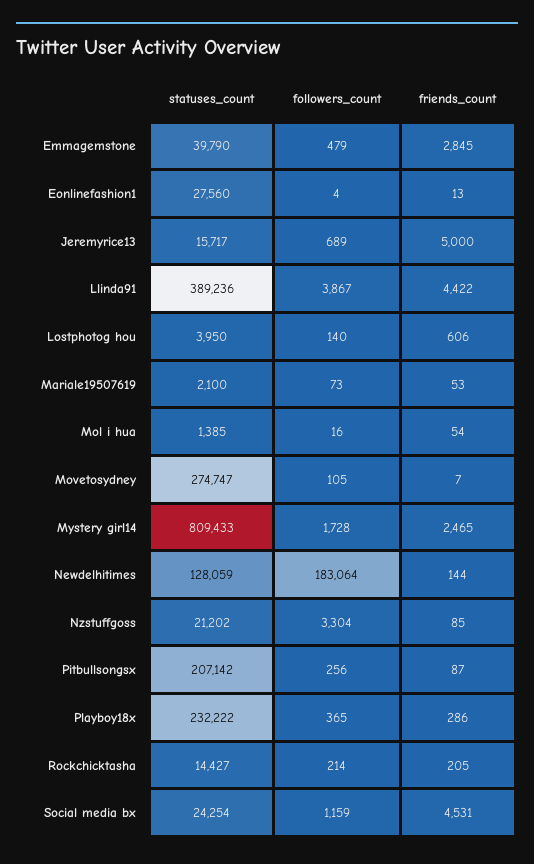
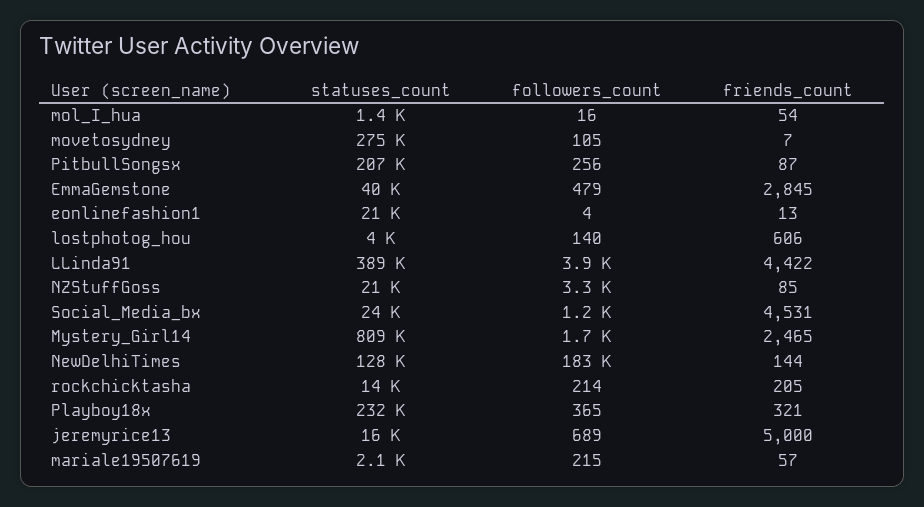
  {
    "statuses_count": {
      "Emmagemstone": 39790,
-     "Eonlinefashion1": 27560,
+     "Eonlinefashion1": 21000,
      "Jeremyrice13": 15717,
      "Llinda91": 389236,
      "Lostphotog hou": 3950,
      "Mariale19507619": 2100,
      "Mol i hua": 1385,
      "Movetosydney": 274747,
      "Mystery girl14": 809433,
      "Newdelhitimes": 128059,
      "Nzstuffgoss": 21202,
      "Pitbullsongsx": 207142,
      "Playboy18x": 232222,
      "Rockchicktasha": 14427,
      "Social media bx": 24254
    },
    "followers_count": {
      "Emmagemstone": 479,
      "Eonlinefashion1": 4,
      "Jeremyrice13": 689,
      "Llinda91": 3867,
      "Lostphotog hou": 140,
-     "Mariale19507619": 73,
+     "Mariale19507619": 215,
      "Mol i hua": 16,
      "Movetosydney": 105,
      "Mystery girl14": 1728,
      "Newdelhitimes": 183064,
      "Nzstuffgoss": 3304,
      "Pitbullsongsx": 256,
      "Playboy18x": 365,
      "Rockchicktasha": 214,
      "Social media bx": 1159
    },
    "friends_count": {
      "Emmagemstone": 2845,
      "Eonlinefashion1": 13,
      "Jeremyrice13": 5000,
      "Llinda91": 4422,
      "Lostphotog hou": 606,
-     "Mariale19507619": 53,
+     "Mariale19507619": 57,
      "Mol i hua": 54,
      "Movetosydney": 7,
      "Mystery girl14": 2465,
      "Newdelhitimes": 144,
      "Nzstuffgoss": 85,
      "Pitbullsongsx": 87,
-     "Playboy18x": 286,
+     "Playboy18x": 321,
      "Rockchicktasha": 205,
      "Social media bx": 4531
    }
  }

